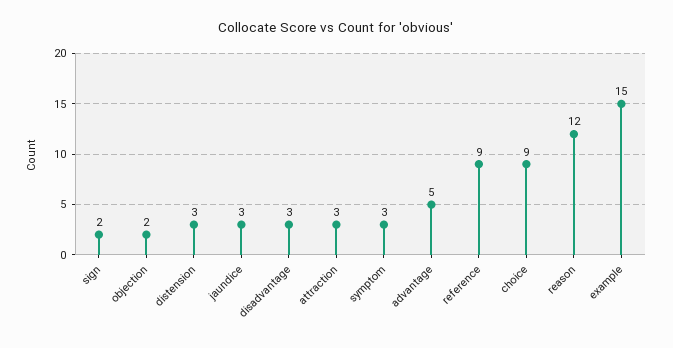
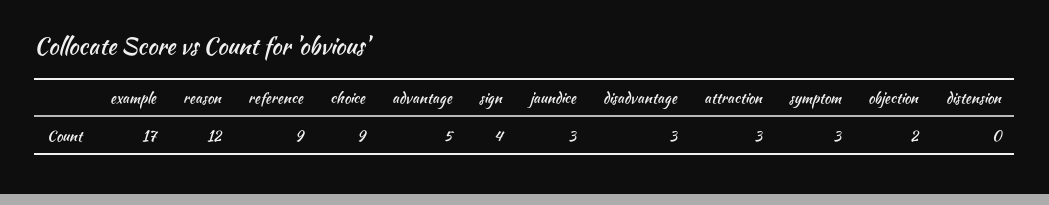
  {
-   "sign": 2,
+   "sign": 4,
    "objection": 2,
-   "distension": 3,
+   "distension": 0,
    "jaundice": 3,
    "disadvantage": 3,
    "attraction": 3,
    "symptom": 3,
    "advantage": 5,
    "reference": 9,
    "choice": 9,
    "reason": 12,
-   "example": 15
+   "example": 17
  }

